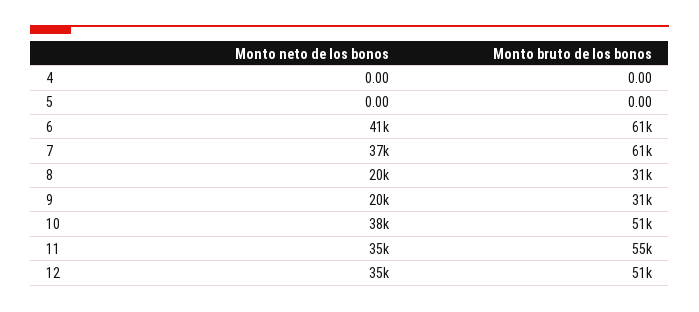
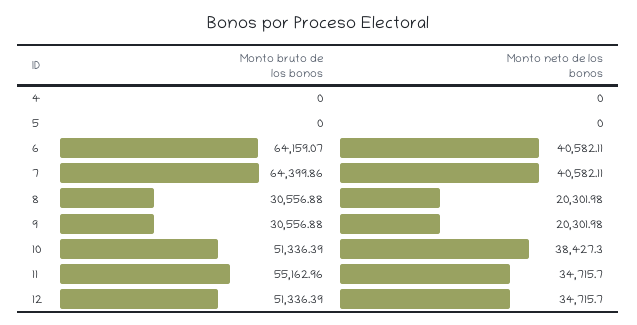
  {
    "Monto neto de los bonos": {
      "4": 0,
      "5": 0,
      "6": 40582.11,
-     "7": 37000,
+     "7": 40582.11,
      "8": 20301.98,
      "9": 20301.98,
      "10": 38427.3,
      "11": 34715.7,
      "12": 34715.7
    },
    "Monto bruto de los bonos": {
      "4": 0,
      "5": 0,
-     "6": 61000,
+     "6": 64159.07,
-     "7": 61000,
+     "7": 64399.86,
      "8": 30556.88,
      "9": 30556.88,
      "10": 51336.39,
      "11": 55162.96,
      "12": 51336.39
    }
  }

